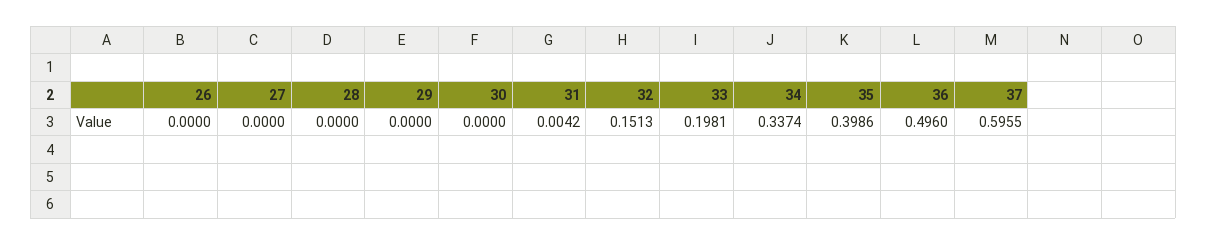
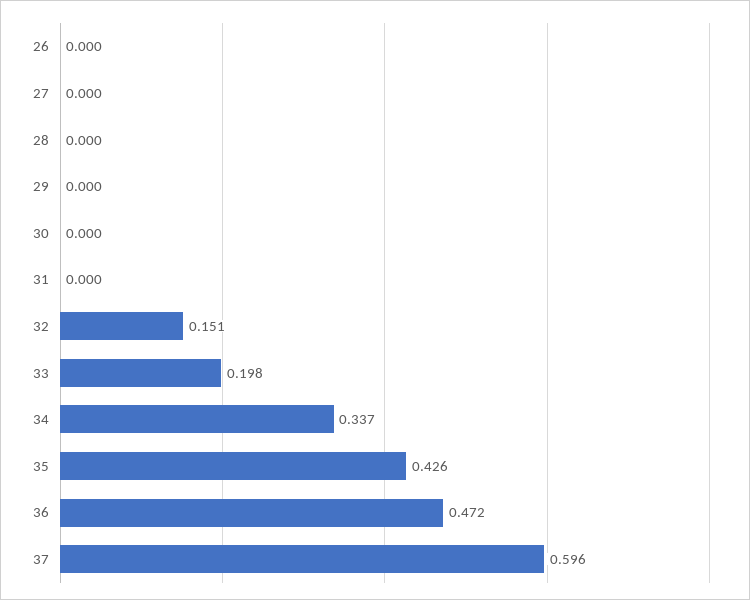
  {
    "26": 0,
    "27": 0,
    "28": 0,
    "29": 0,
    "30": 0,
-   "31": 0.0042,
+   "31": 0,
    "32": 0.1513,
    "33": 0.1981,
    "34": 0.3374,
-   "35": 0.3986,
+   "35": 0.426,
-   "36": 0.496,
+   "36": 0.472,
    "37": 0.5955
  }

